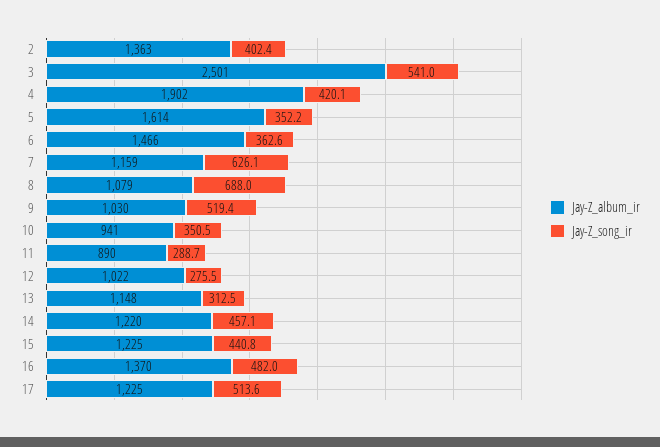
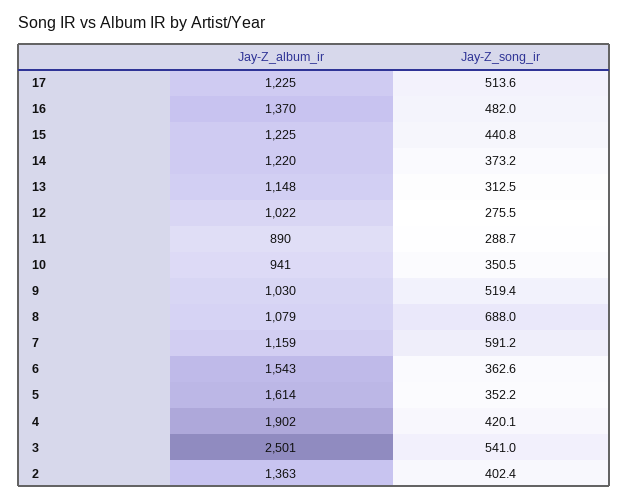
  {
    "Jay-Z_album_ir": {
      "2": 1363,
      "3": 2501,
      "4": 1902,
      "5": 1614,
-     "6": 1466,
+     "6": 1543,
      "7": 1159,
      "8": 1079,
      "9": 1030,
      "10": 941,
      "11": 890,
      "12": 1022,
      "13": 1148,
      "14": 1220,
      "15": 1225,
      "16": 1370,
      "17": 1225
    },
    "Jay-Z_song_ir": {
      "2": 402.4,
      "3": 541,
      "4": 420.1,
      "5": 352.2,
      "6": 362.6,
-     "7": 626.1,
+     "7": 591.2,
      "8": 688,
      "9": 519.4,
      "10": 350.5,
      "11": 288.7,
      "12": 275.5,
      "13": 312.5,
-     "14": 457.1,
+     "14": 373.2,
      "15": 440.8,
      "16": 482,
      "17": 513.6
    }
  }

